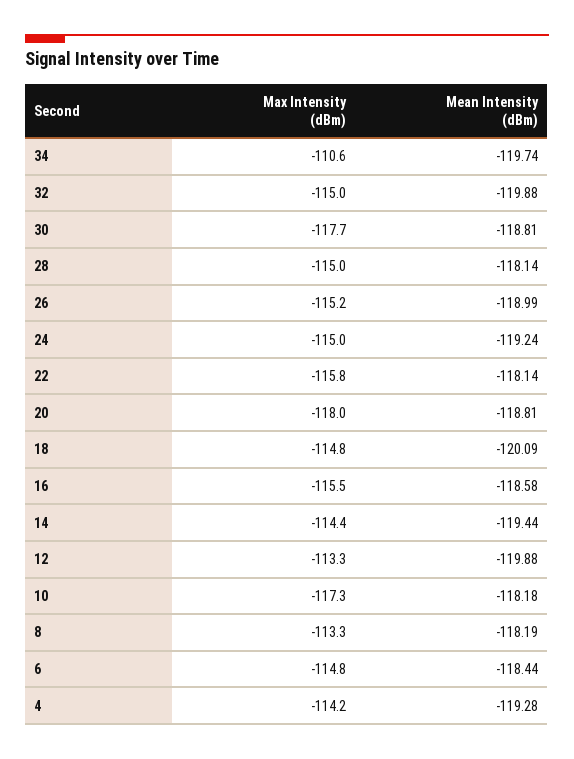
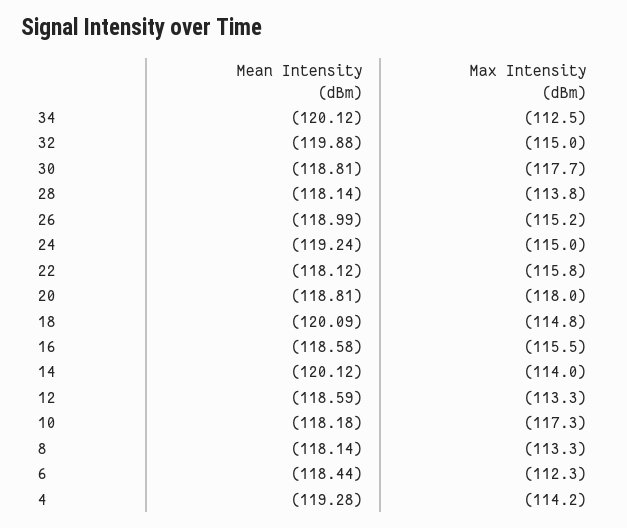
  {
    "Max Intensity (dBm)": {
-     "34": -110.6,
+     "34": -112.5,
      "32": -115,
      "30": -117.7,
-     "28": -115,
+     "28": -113.8,
      "26": -115.2,
      "24": -115,
      "22": -115.8,
      "20": -118,
      "18": -114.8,
      "16": -115.5,
-     "14": -114.4,
+     "14": -114,
      "12": -113.3,
      "10": -117.3,
      "8": -113.3,
-     "6": -114.8,
+     "6": -112.3,
      "4": -114.2
    },
    "Mean Intensity (dBm)": {
-     "34": -119.74,
+     "34": -120.12,
      "32": -119.88,
      "30": -118.81,
      "28": -118.14,
      "26": -118.99,
      "24": -119.24,
-     "22": -118.14,
+     "22": -118.12,
      "20": -118.81,
      "18": -120.09,
      "16": -118.58,
-     "14": -119.44,
+     "14": -120.12,
-     "12": -119.88,
+     "12": -118.59,
      "10": -118.18,
-     "8": -118.19,
+     "8": -118.14,
      "6": -118.44,
      "4": -119.28
    }
  }

